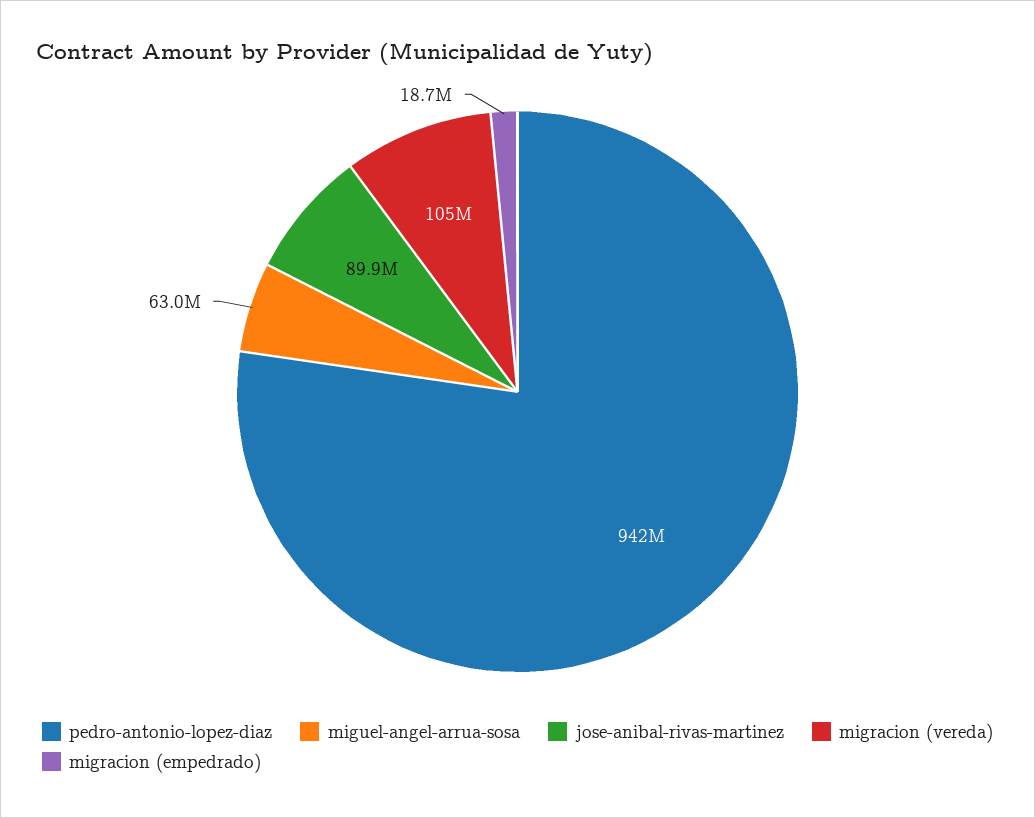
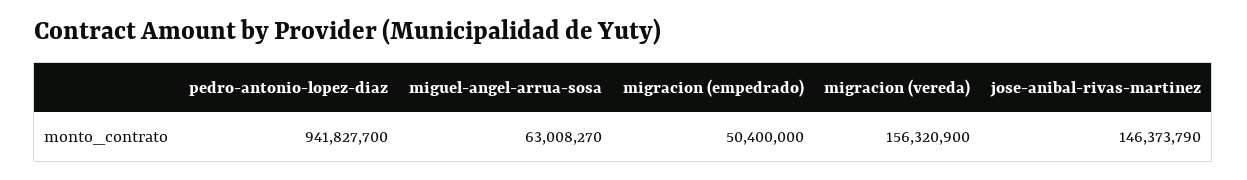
  {
    "pedro-antonio-lopez-diaz": 941827700,
    "miguel-angel-arrua-sosa": 63008270,
-   "jose-anibal-rivas-martinez": 89900000,
+   "jose-anibal-rivas-martinez": 146373790,
-   "migracion (vereda)": 105000000,
+   "migracion (vereda)": 156320900,
-   "migracion (empedrado)": 18700000
+   "migracion (empedrado)": 50400000
  }

